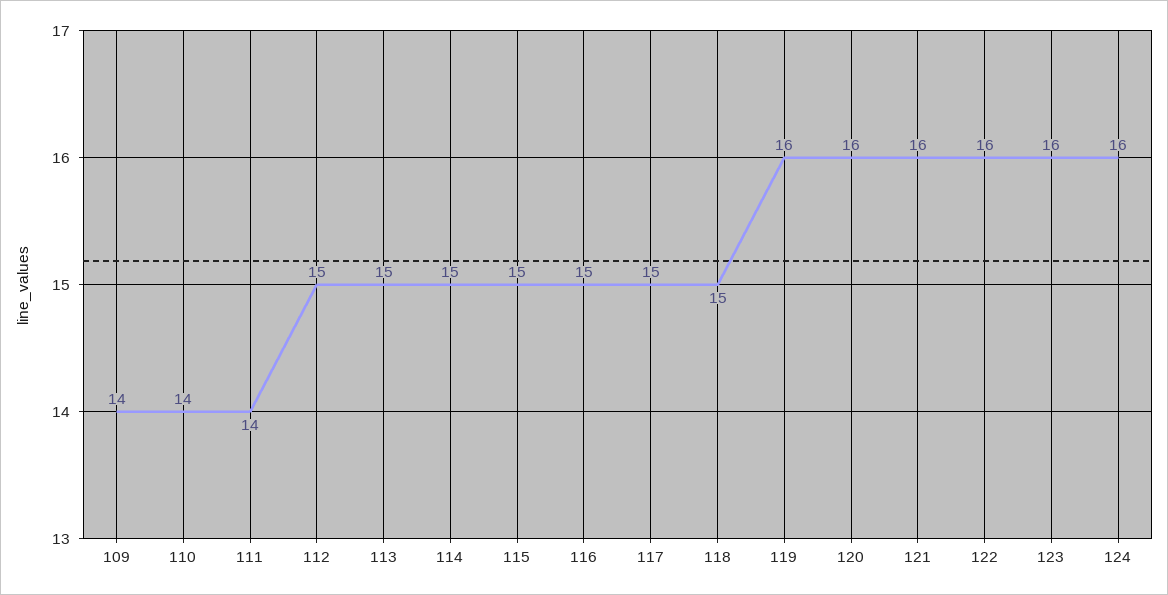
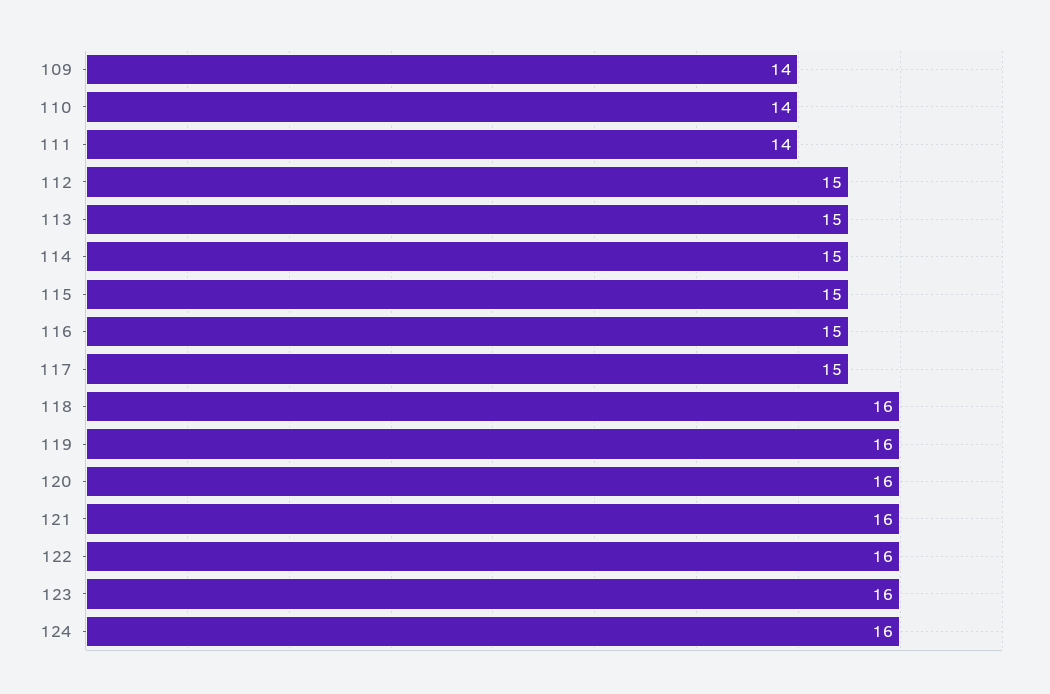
  {
    "109": 14,
    "110": 14,
    "111": 14,
    "112": 15,
    "113": 15,
    "114": 15,
    "115": 15,
    "116": 15,
    "117": 15,
-   "118": 15,
+   "118": 16,
    "119": 16,
    "120": 16,
    "121": 16,
    "122": 16,
    "123": 16,
    "124": 16
  }

